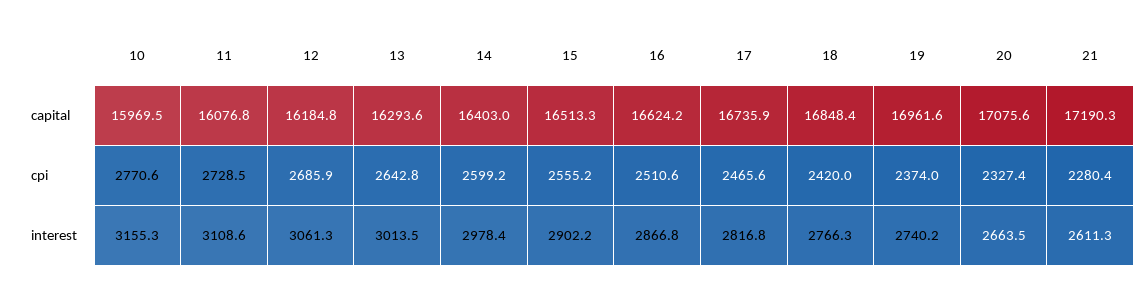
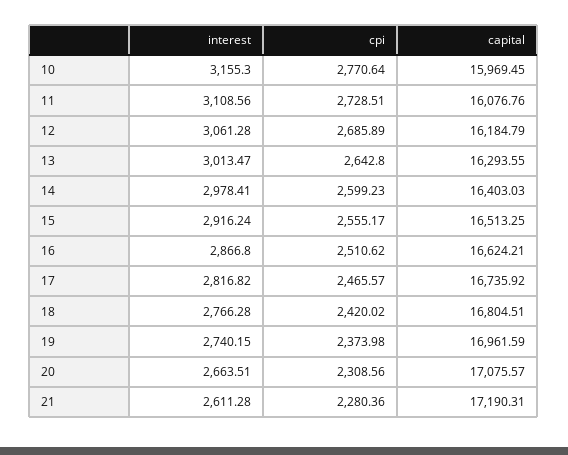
  {
    "10": {
      "capital": 15969.45,
      "cpi": 2770.64,
      "interest": 3155.3
    },
    "11": {
      "capital": 16076.76,
      "cpi": 2728.51,
      "interest": 3108.56
    },
    "12": {
      "capital": 16184.79,
      "cpi": 2685.89,
      "interest": 3061.28
    },
    "13": {
      "capital": 16293.55,
      "cpi": 2642.8,
      "interest": 3013.47
    },
    "14": {
      "capital": 16403.03,
      "cpi": 2599.23,
      "interest": 2978.41
    },
    "15": {
      "capital": 16513.25,
      "cpi": 2555.17,
-     "interest": 2902.2
+     "interest": 2916.24
    },
    "16": {
      "capital": 16624.21,
      "cpi": 2510.62,
      "interest": 2866.8
    },
    "17": {
      "capital": 16735.92,
      "cpi": 2465.57,
      "interest": 2816.82
    },
    "18": {
-     "capital": 16848.4,
+     "capital": 16804.51,
      "cpi": 2420.02,
      "interest": 2766.28
    },
    "19": {
      "capital": 16961.59,
      "cpi": 2373.98,
      "interest": 2740.15
    },
    "20": {
      "capital": 17075.57,
-     "cpi": 2327.4,
+     "cpi": 2308.56,
      "interest": 2663.51
    },
    "21": {
      "capital": 17190.31,
      "cpi": 2280.36,
      "interest": 2611.28
    }
  }

